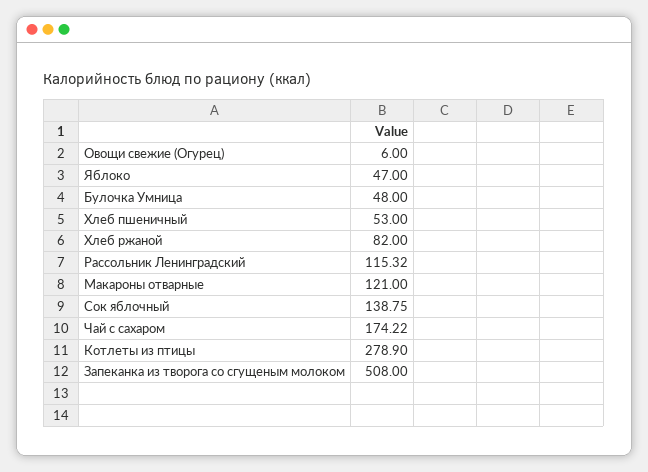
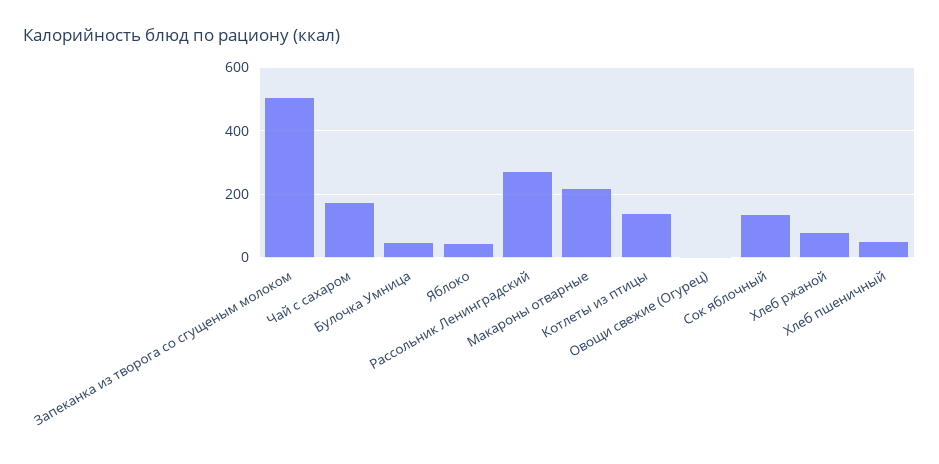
  {
    "Овощи свежие (Огурец)": 6,
    "Яблоко": 47,
    "Булочка Умница": 48,
    "Хлеб пшеничный": 53,
    "Хлеб ржаной": 82,
-   "Рассольник Ленинградский": 115.32,
+   "Рассольник Ленинградский": 280,
-   "Макароны отварные": 121,
+   "Макароны отварные": 220,
    "Сок яблочный": 138.75,
    "Чай с сахаром": 174.22,
-   "Котлеты из птицы": 278.9,
+   "Котлеты из птицы": 140,
    "Запеканка из творога со сгущеным молоком": 508
  }

